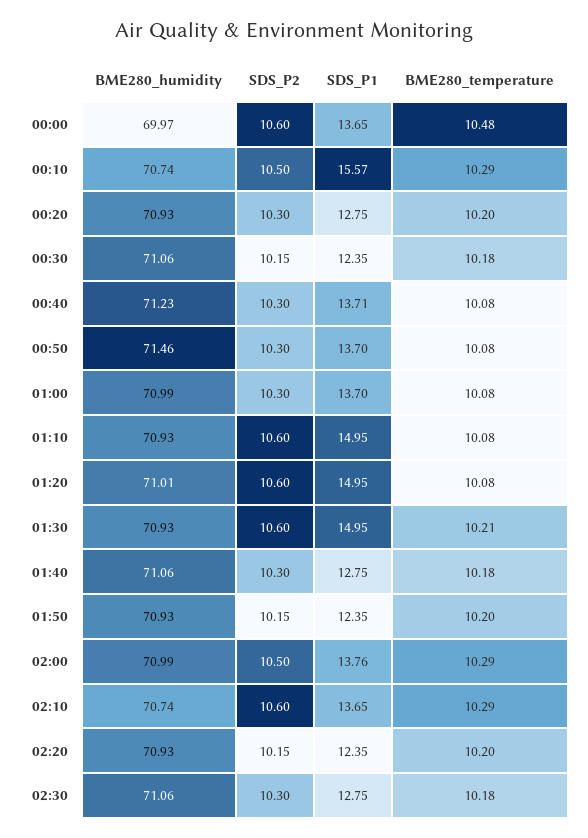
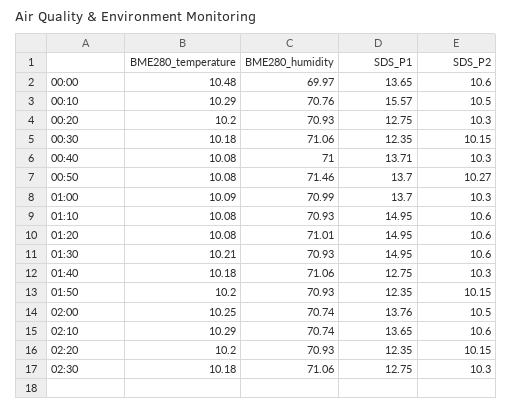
  {
    "BME280_humidity": {
      "00:00": 69.97,
-     "00:10": 70.74,
+     "00:10": 70.76,
      "00:20": 70.93,
      "00:30": 71.06,
-     "00:40": 71.23,
+     "00:40": 71,
      "00:50": 71.46,
      "01:00": 70.99,
      "01:10": 70.93,
      "01:20": 71.01,
      "01:30": 70.93,
      "01:40": 71.06,
      "01:50": 70.93,
-     "02:00": 70.99,
+     "02:00": 70.74,
      "02:10": 70.74,
      "02:20": 70.93,
      "02:30": 71.06
    },
    "SDS_P2": {
      "00:00": 10.6,
      "00:10": 10.5,
      "00:20": 10.3,
      "00:30": 10.15,
      "00:40": 10.3,
-     "00:50": 10.3,
+     "00:50": 10.27,
      "01:00": 10.3,
      "01:10": 10.6,
      "01:20": 10.6,
      "01:30": 10.6,
      "01:40": 10.3,
      "01:50": 10.15,
      "02:00": 10.5,
      "02:10": 10.6,
      "02:20": 10.15,
      "02:30": 10.3
    },
    "SDS_P1": {
      "00:00": 13.65,
      "00:10": 15.57,
      "00:20": 12.75,
      "00:30": 12.35,
      "00:40": 13.71,
      "00:50": 13.7,
      "01:00": 13.7,
      "01:10": 14.95,
      "01:20": 14.95,
      "01:30": 14.95,
      "01:40": 12.75,
      "01:50": 12.35,
      "02:00": 13.76,
      "02:10": 13.65,
      "02:20": 12.35,
      "02:30": 12.75
    },
    "BME280_temperature": {
      "00:00": 10.48,
      "00:10": 10.29,
      "00:20": 10.2,
      "00:30": 10.18,
      "00:40": 10.08,
      "00:50": 10.08,
-     "01:00": 10.08,
+     "01:00": 10.09,
      "01:10": 10.08,
      "01:20": 10.08,
      "01:30": 10.21,
      "01:40": 10.18,
      "01:50": 10.2,
-     "02:00": 10.29,
+     "02:00": 10.25,
      "02:10": 10.29,
      "02:20": 10.2,
      "02:30": 10.18
    }
  }

